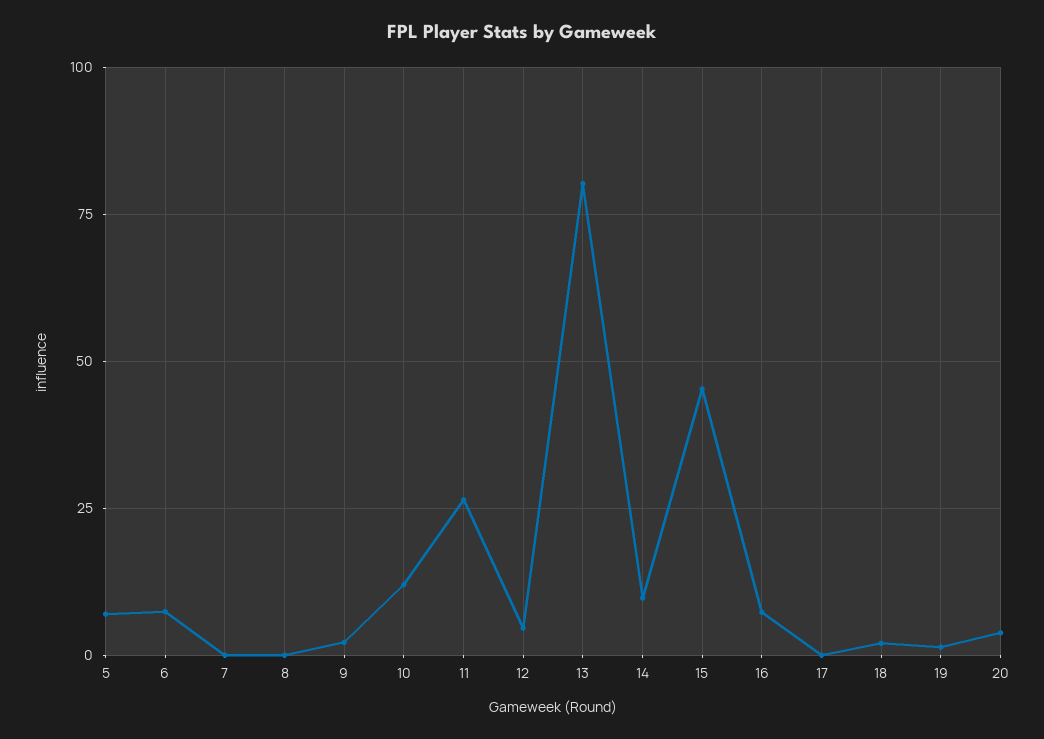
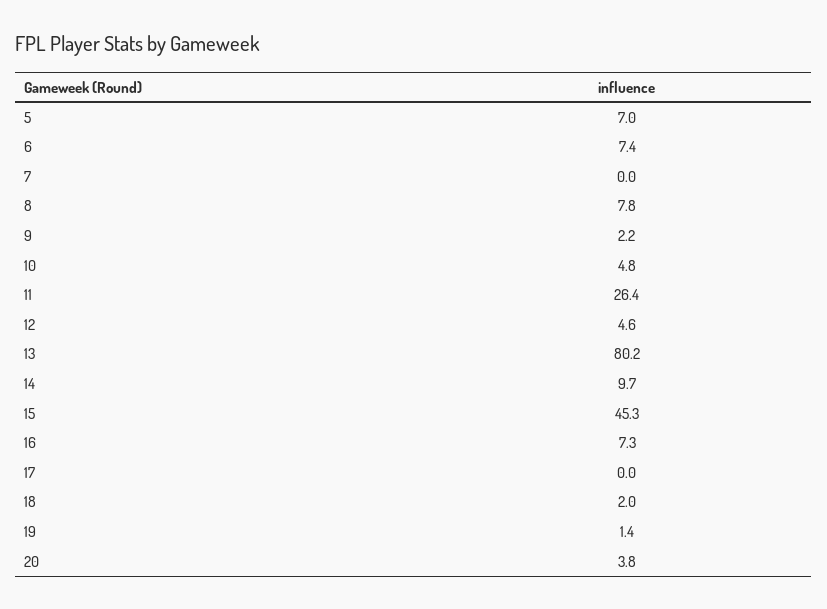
  {
    "5": 7,
    "6": 7.4,
    "7": 0,
-   "8": 0,
+   "8": 7.8,
    "9": 2.2,
-   "10": 12.5,
+   "10": 4.8,
    "11": 26.4,
    "12": 4.6,
    "13": 80.2,
    "14": 9.7,
    "15": 45.3,
    "16": 7.3,
    "17": 0,
    "18": 2,
    "19": 1.4,
    "20": 3.8
  }

